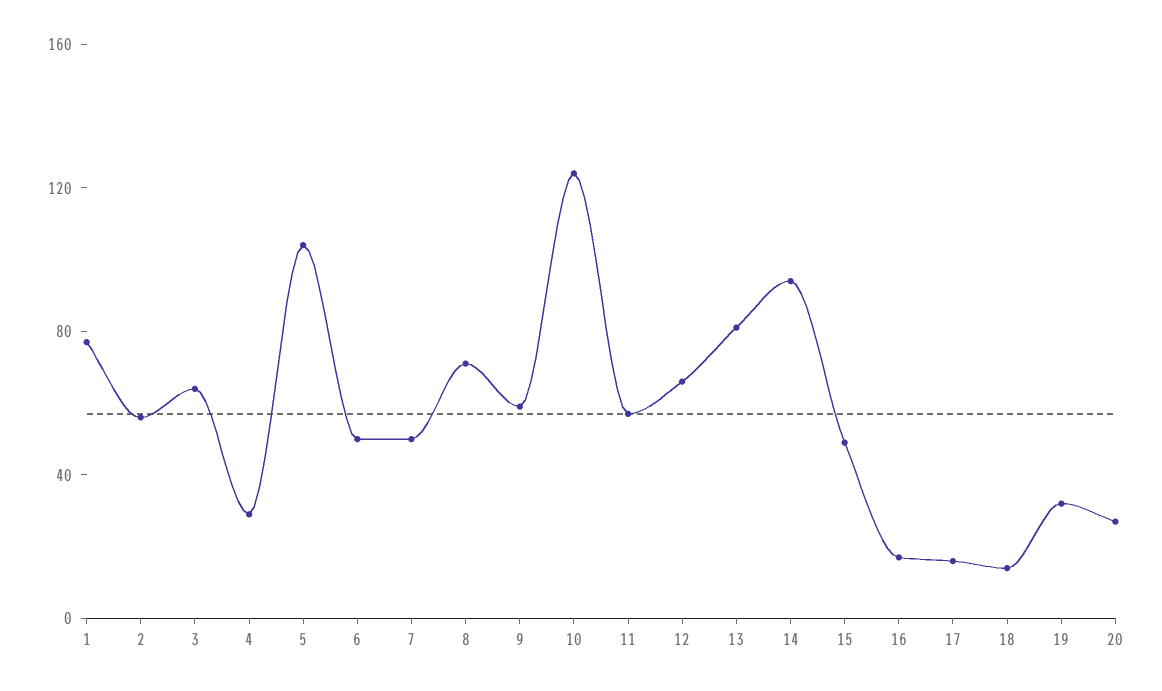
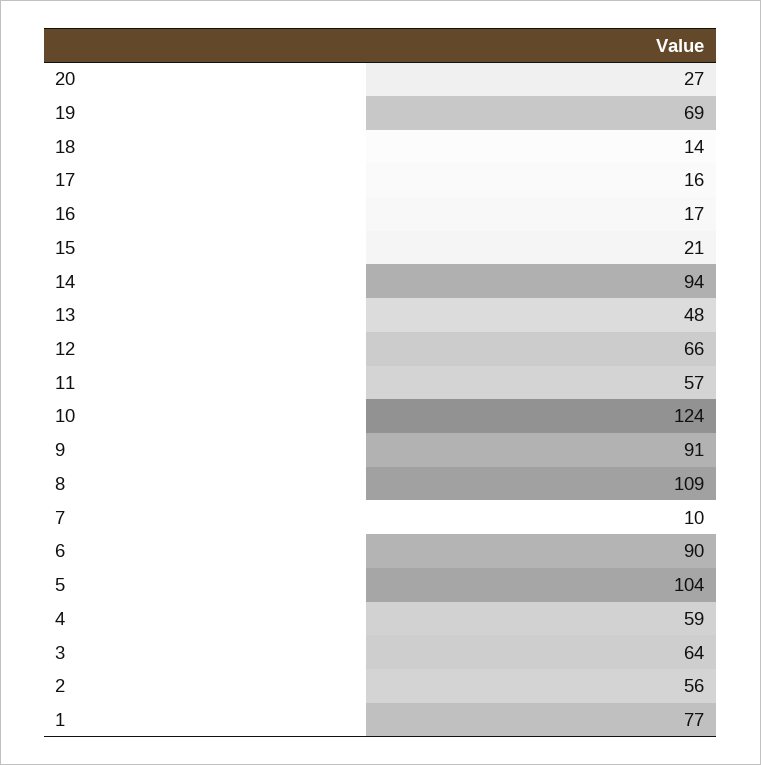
  {
    "1": 77,
    "2": 56,
    "3": 64,
-   "4": 30,
+   "4": 59,
    "5": 104,
-   "6": 50,
+   "6": 90,
-   "7": 50,
+   "7": 10,
-   "8": 70,
+   "8": 109,
-   "9": 60,
+   "9": 91,
    "10": 124,
    "11": 57,
    "12": 66,
-   "13": 80,
+   "13": 48,
    "14": 94,
-   "15": 50,
+   "15": 21,
    "16": 17,
    "17": 16,
    "18": 14,
-   "19": 30,
+   "19": 69,
    "20": 27
  }

